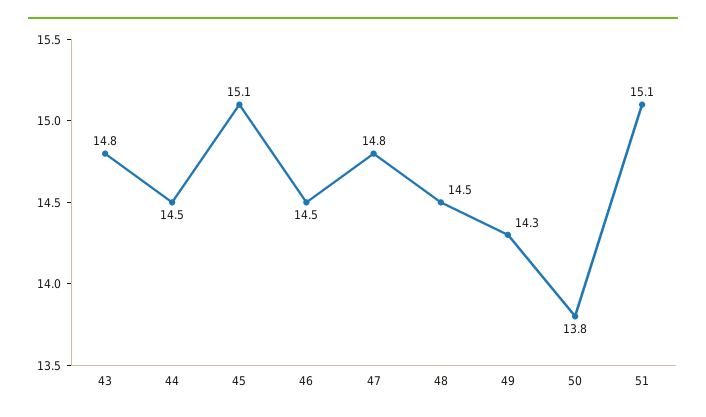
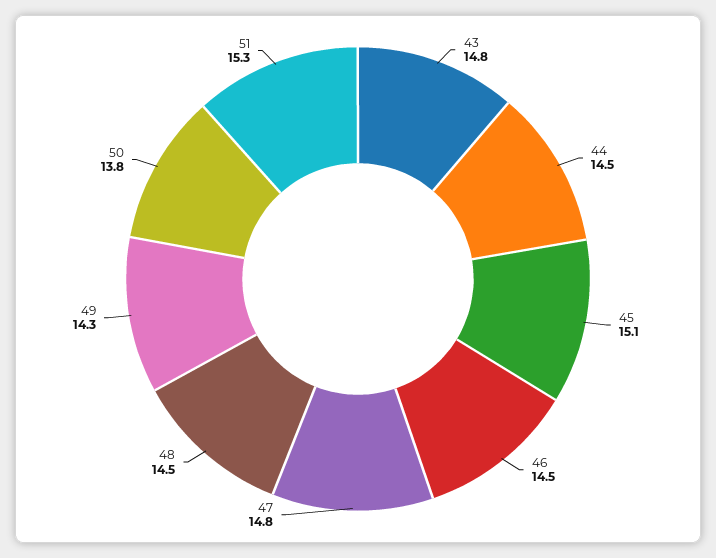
  {
    "43": 14.8,
    "44": 14.5,
    "45": 15.1,
    "46": 14.5,
    "47": 14.8,
    "48": 14.5,
    "49": 14.3,
    "50": 13.8,
-   "51": 15.1
+   "51": 15.3
  }

